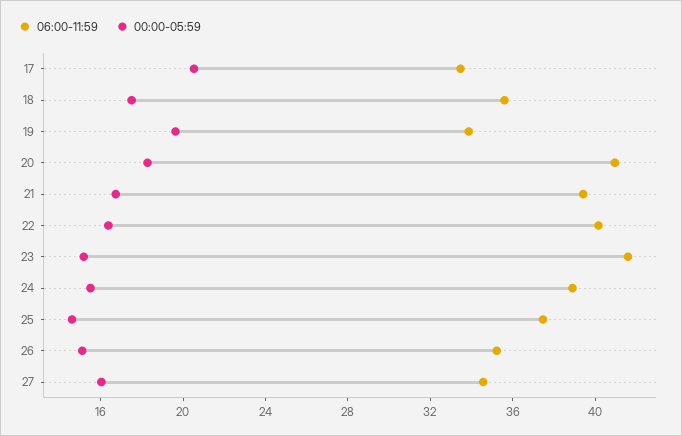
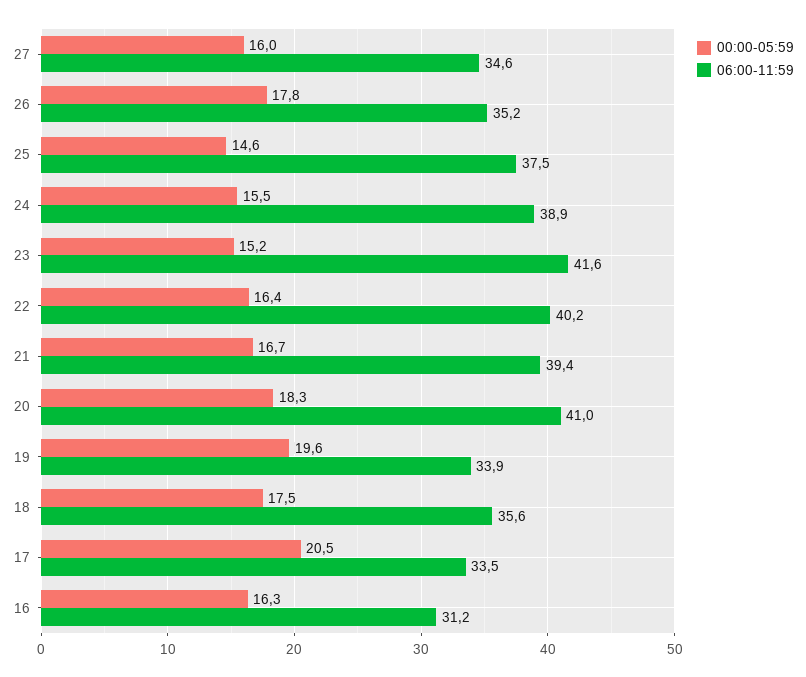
  {
    "06:00-11:59": {
      "17": 33.5,
      "18": 35.6,
      "19": 33.9,
      "20": 41,
      "21": 39.4,
      "22": 40.2,
      "23": 41.6,
      "24": 38.9,
      "25": 37.5,
      "26": 35.2,
-     "27": 34.6
+     "27": 34.6,
+     "16": 31.2
    },
    "00:00-05:59": {
      "17": 20.5,
      "18": 17.5,
      "19": 19.6,
      "20": 18.3,
      "21": 16.7,
      "22": 16.4,
      "23": 15.2,
      "24": 15.5,
      "25": 14.6,
-     "26": 15,
+     "26": 17.8,
-     "27": 16
+     "27": 16,
+     "16": 16.3
    }
  }

